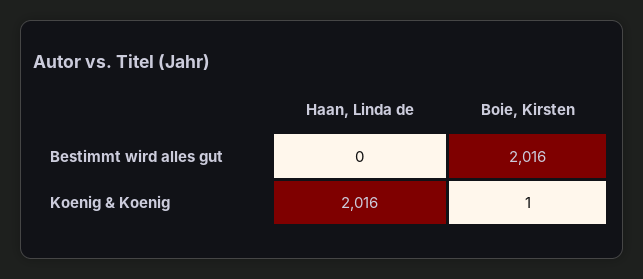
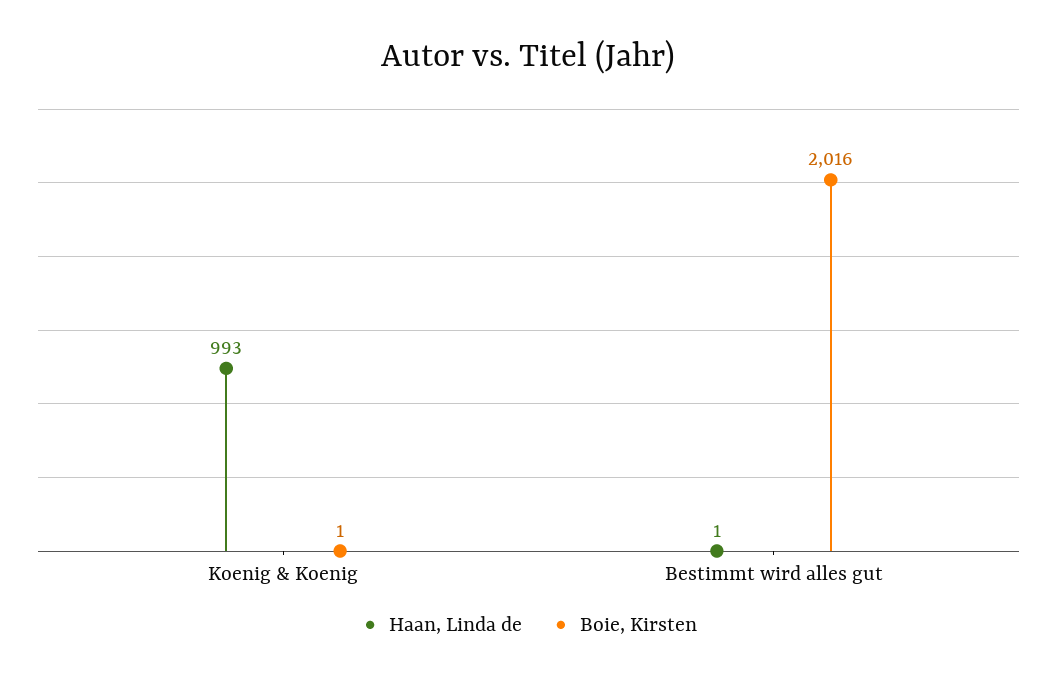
  {
    "Haan, Linda de": {
-     "Bestimmt wird alles gut": 0,
+     "Bestimmt wird alles gut": 1,
-     "Koenig & Koenig": 2016
+     "Koenig & Koenig": 993
    },
    "Boie, Kirsten": {
      "Bestimmt wird alles gut": 2016,
      "Koenig & Koenig": 1
    }
  }

